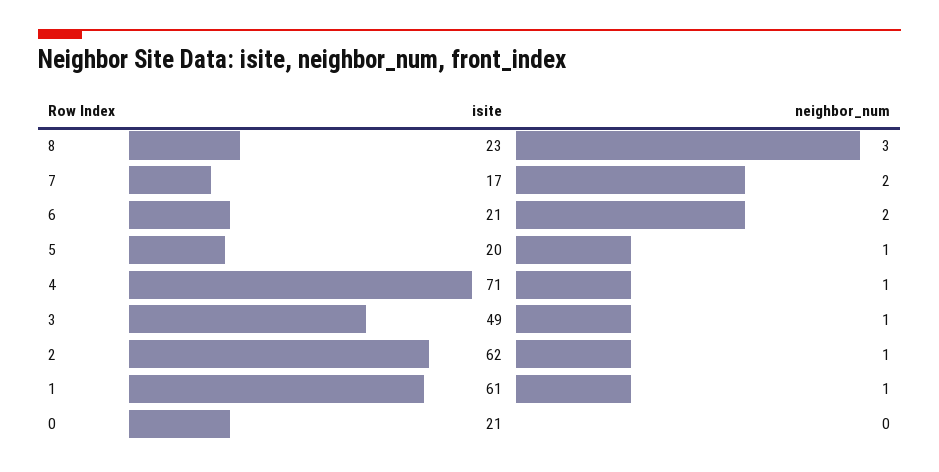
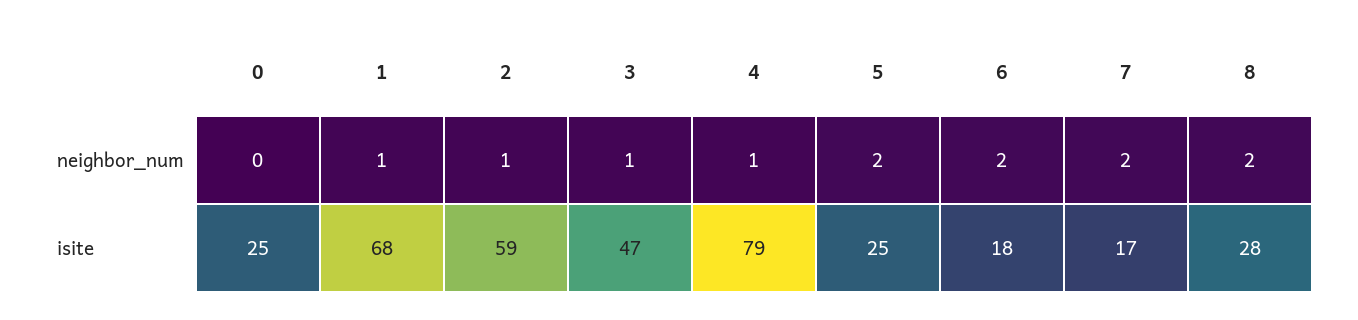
  {
    "isite": {
-     "8": 23,
+     "8": 28,
      "7": 17,
-     "6": 21,
+     "6": 18,
-     "5": 20,
+     "5": 25,
-     "4": 71,
+     "4": 79,
-     "3": 49,
+     "3": 47,
-     "2": 62,
+     "2": 59,
-     "1": 61,
+     "1": 68,
-     "0": 21
+     "0": 25
    },
    "neighbor_num": {
-     "8": 3,
+     "8": 2,
      "7": 2,
      "6": 2,
-     "5": 1,
+     "5": 2,
      "4": 1,
      "3": 1,
      "2": 1,
      "1": 1,
      "0": 0
    }
  }

